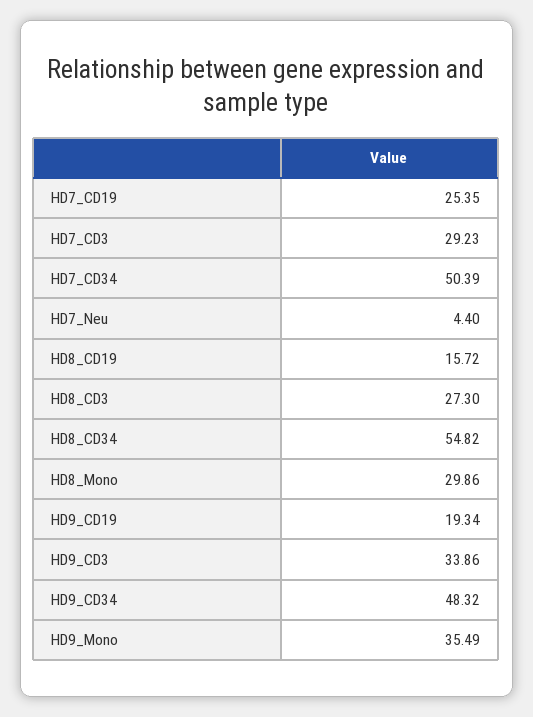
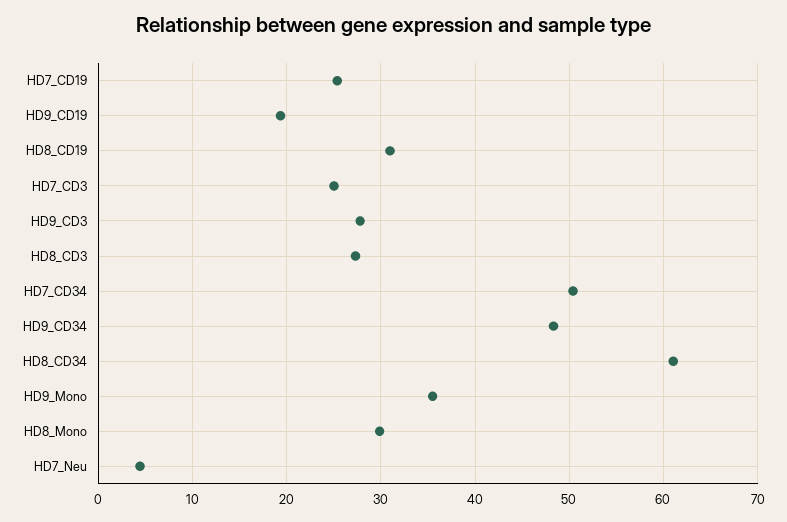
  {
    "HD7_CD19": 25.35,
-   "HD7_CD3": 29.23,
+   "HD7_CD3": 25,
    "HD7_CD34": 50.39,
    "HD7_Neu": 4.4,
-   "HD8_CD19": 15.72,
+   "HD8_CD19": 31,
    "HD8_CD3": 27.3,
-   "HD8_CD34": 54.82,
+   "HD8_CD34": 61,
    "HD8_Mono": 29.86,
    "HD9_CD19": 19.34,
-   "HD9_CD3": 33.86,
+   "HD9_CD3": 28,
    "HD9_CD34": 48.32,
    "HD9_Mono": 35.49
  }

